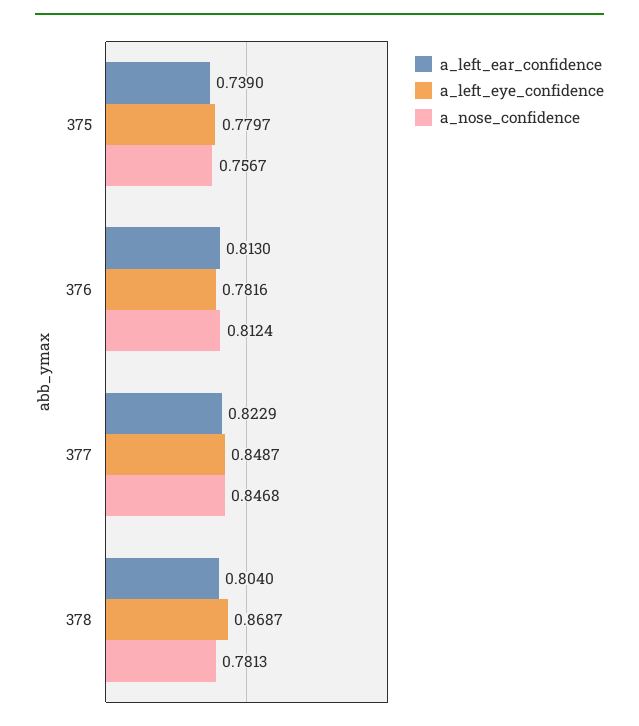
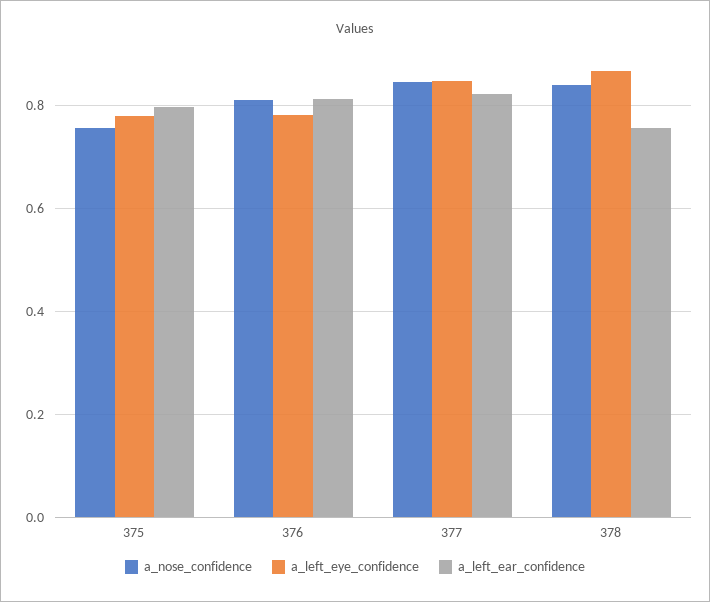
  {
    "a_left_ear_confidence": {
-     "375": 0.739,
+     "375": 0.8,
      "376": 0.813,
      "377": 0.8229,
-     "378": 0.804
+     "378": 0.76
    },
    "a_left_eye_confidence": {
      "375": 0.7797,
      "376": 0.7816,
      "377": 0.8487,
      "378": 0.8687
    },
    "a_nose_confidence": {
      "375": 0.7567,
      "376": 0.8124,
      "377": 0.8468,
-     "378": 0.7813
+     "378": 0.84
    }
  }

